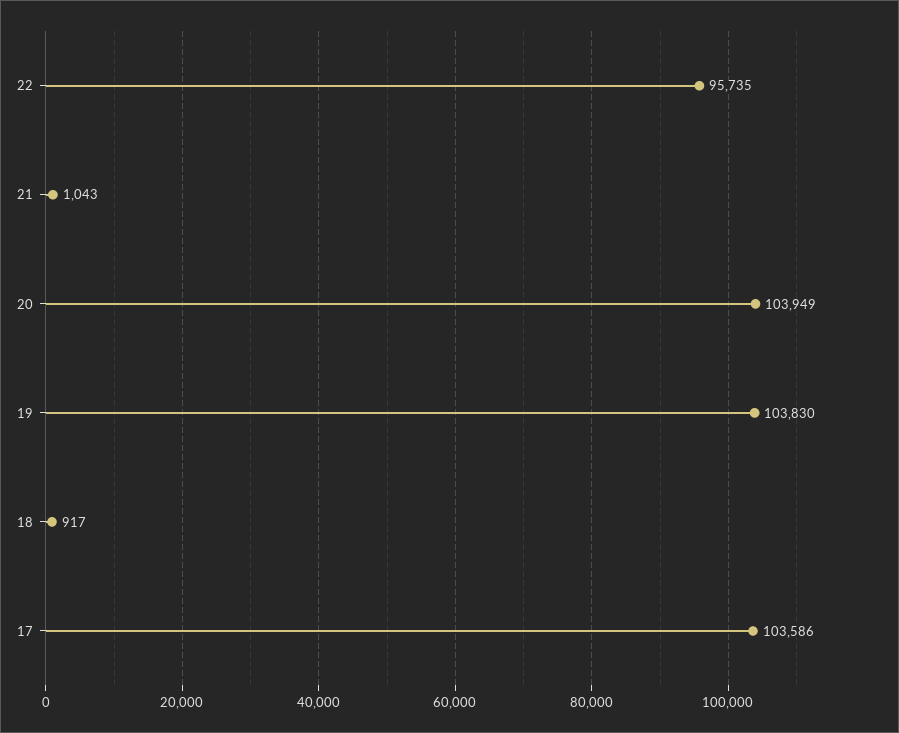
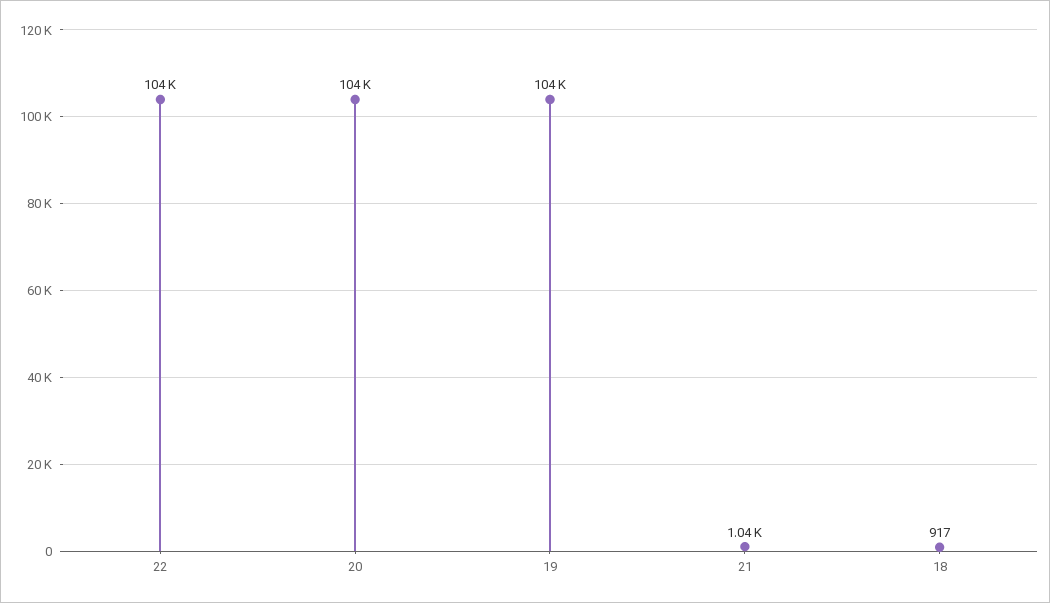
  {
-   "22": 95735,
+   "22": 104000,
    "21": 1043,
    "20": 103949,
    "19": 103830,
-   "18": 917,
+   "18": 917
-   "17": 103586
  }

